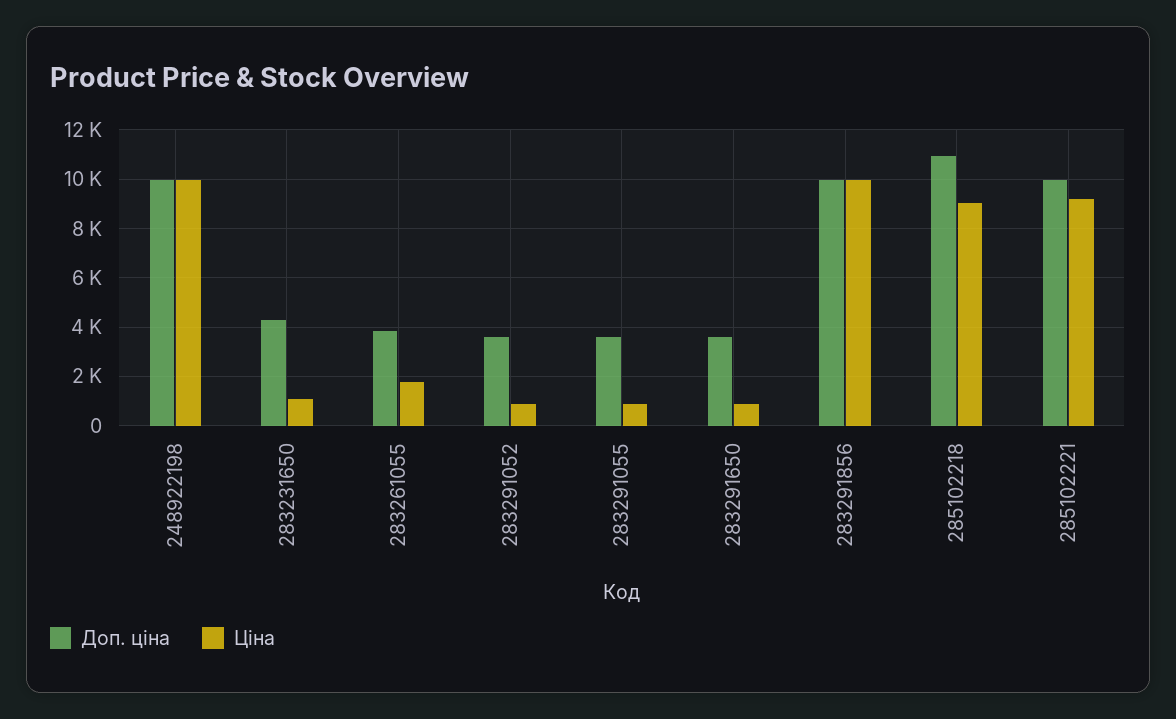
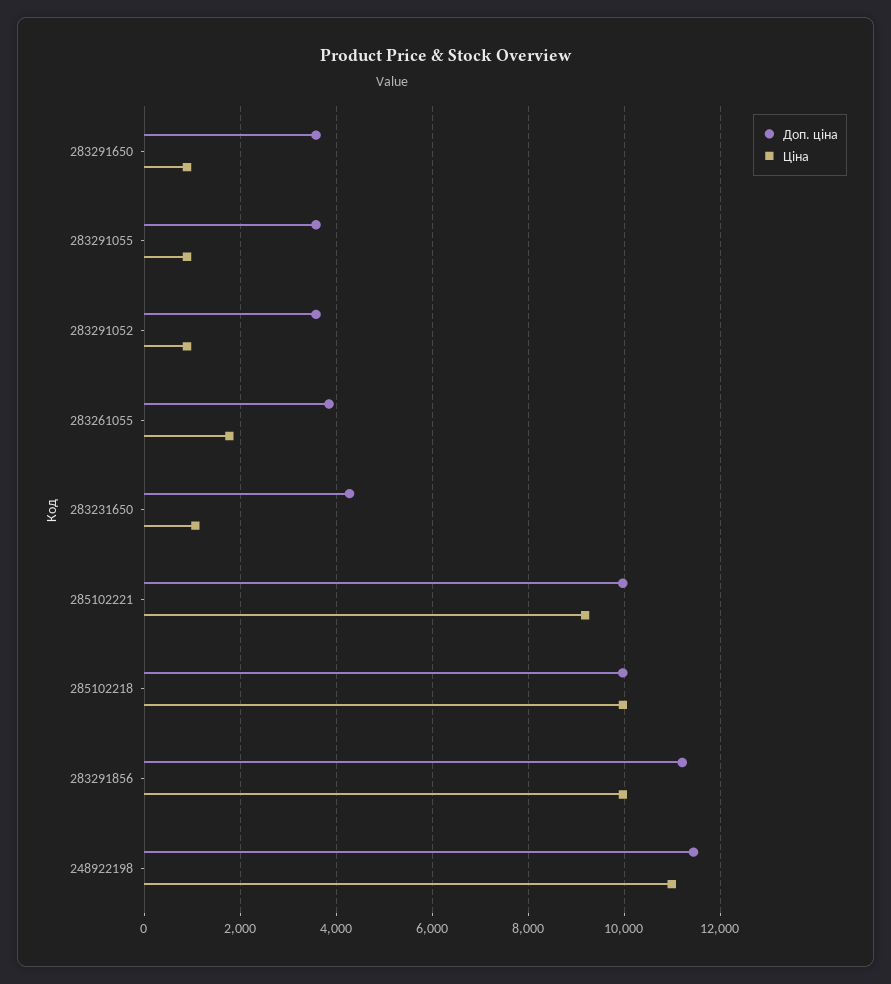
  {
    "Доп. ціна": {
-     "248922198": 10000,
+     "248922198": 11400,
      "283231650": 4200,
      "283261055": 3800,
      "283291052": 3600,
      "283291055": 3600,
      "283291650": 3600,
-     "283291856": 10000,
+     "283291856": 11200,
-     "285102218": 11000,
+     "285102218": 10000,
      "285102221": 10000
    },
    "Ціна": {
-     "248922198": 10000,
+     "248922198": 11000,
      "283231650": 1000,
      "283261055": 1800,
      "283291052": 800,
      "283291055": 800,
      "283291650": 800,
      "283291856": 10000,
-     "285102218": 9000,
+     "285102218": 10000,
      "285102221": 9200
    }
  }

